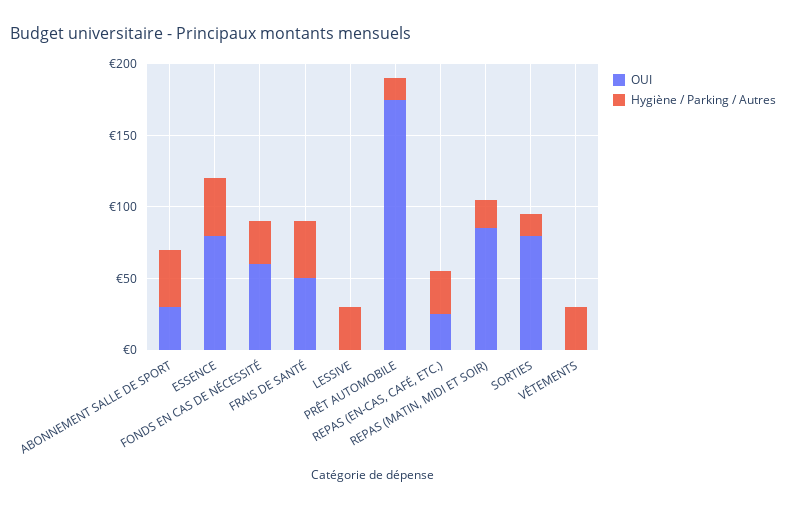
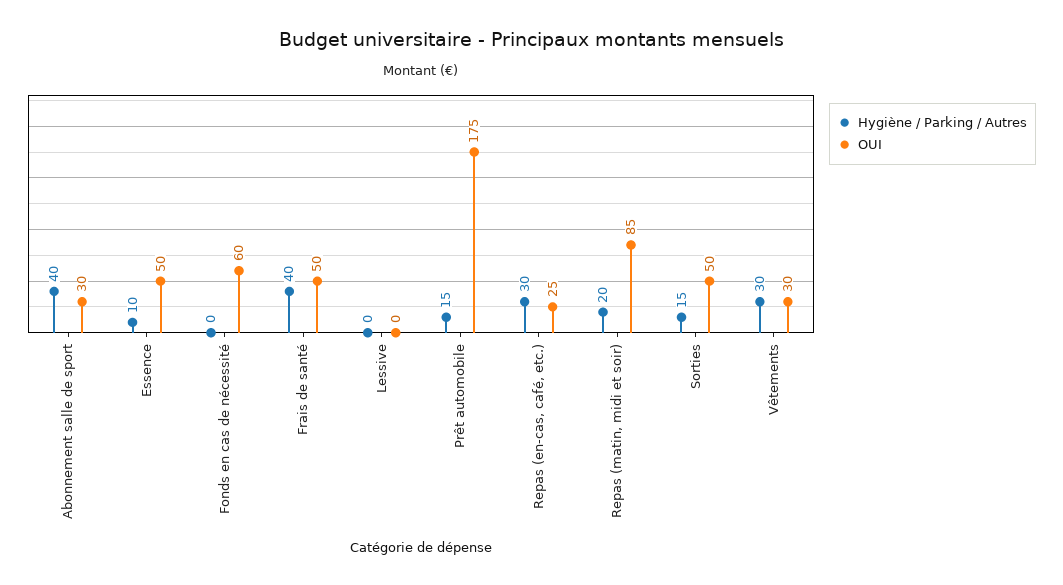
  {
    "OUI": {
      "ABONNEMENT SALLE DE SPORT": 30,
-     "ESSENCE": 80,
+     "ESSENCE": 50,
      "FONDS EN CAS DE NÉCESSITÉ": 60,
      "FRAIS DE SANTÉ": 50,
      "LESSIVE": 0,
      "PRÊT AUTOMOBILE": 175,
      "REPAS (EN-CAS, CAFÉ, ETC.)": 25,
      "REPAS (MATIN, MIDI ET SOIR)": 85,
-     "SORTIES": 80,
+     "SORTIES": 50,
-     "VÊTEMENTS": 0
+     "VÊTEMENTS": 30
    },
    "Hygiène / Parking / Autres": {
      "ABONNEMENT SALLE DE SPORT": 40,
-     "ESSENCE": 40,
+     "ESSENCE": 10,
-     "FONDS EN CAS DE NÉCESSITÉ": 30,
+     "FONDS EN CAS DE NÉCESSITÉ": 0,
      "FRAIS DE SANTÉ": 40,
-     "LESSIVE": 30,
+     "LESSIVE": 0,
      "PRÊT AUTOMOBILE": 15,
      "REPAS (EN-CAS, CAFÉ, ETC.)": 30,
      "REPAS (MATIN, MIDI ET SOIR)": 20,
      "SORTIES": 15,
      "VÊTEMENTS": 30
    }
  }

